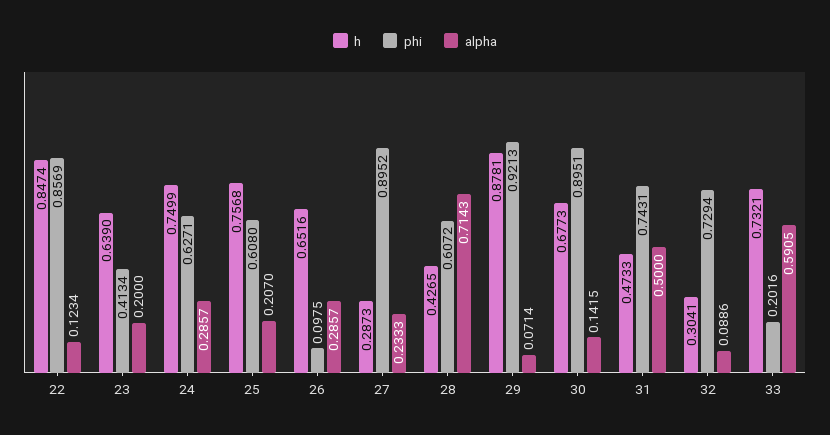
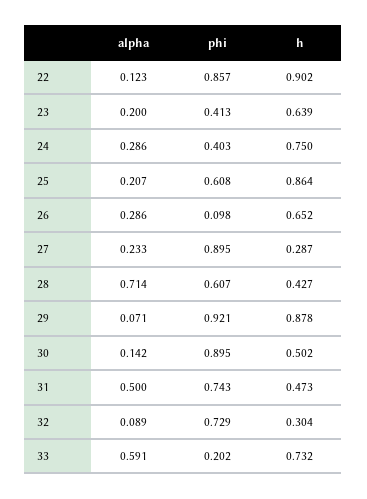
  {
    "h": {
-     "22": 0.8474,
+     "22": 0.902,
      "23": 0.639,
      "24": 0.7499,
-     "25": 0.7568,
+     "25": 0.864,
      "26": 0.6516,
      "27": 0.2873,
      "28": 0.4265,
      "29": 0.8781,
-     "30": 0.6773,
+     "30": 0.502,
      "31": 0.4733,
      "32": 0.3041,
      "33": 0.7321
    },
    "phi": {
      "22": 0.8569,
      "23": 0.4134,
-     "24": 0.6271,
+     "24": 0.403,
      "25": 0.608,
      "26": 0.0975,
      "27": 0.8952,
      "28": 0.6072,
      "29": 0.9213,
      "30": 0.8951,
      "31": 0.7431,
      "32": 0.7294,
      "33": 0.2016
    },
    "alpha": {
      "22": 0.1234,
      "23": 0.2,
      "24": 0.2857,
      "25": 0.207,
      "26": 0.2857,
      "27": 0.2333,
      "28": 0.7143,
      "29": 0.0714,
      "30": 0.1415,
      "31": 0.5,
      "32": 0.0886,
      "33": 0.5905
    }
  }

